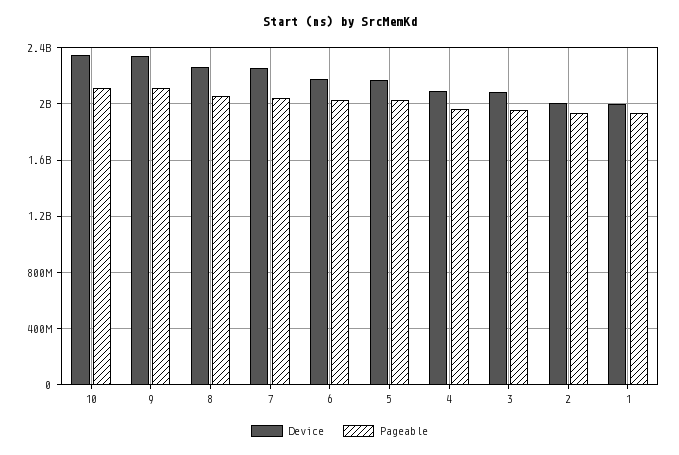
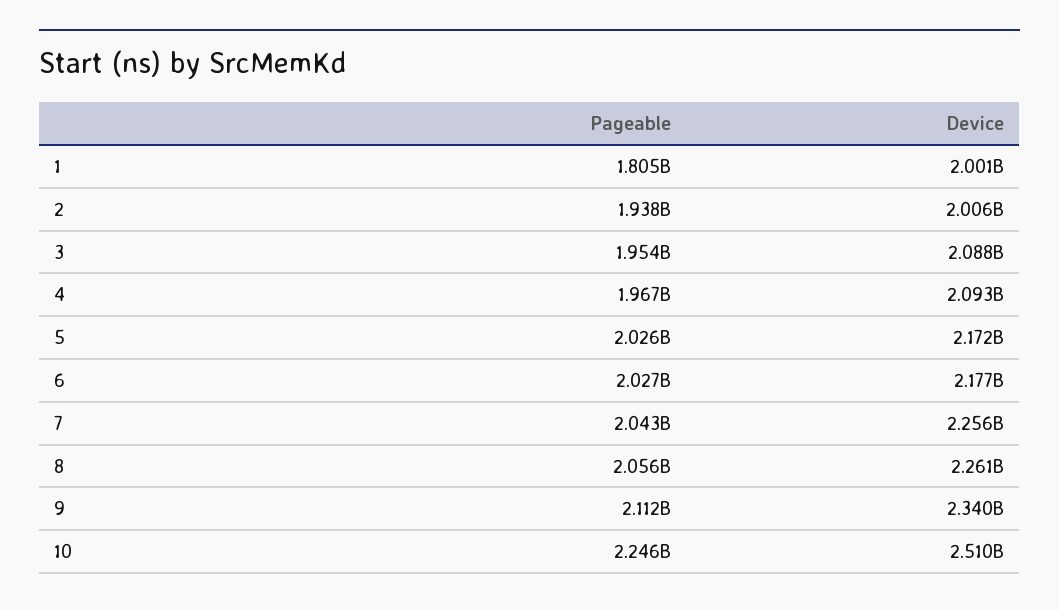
  {
    "Device": {
-     "10": 2350000000,
+     "10": 2510000000,
      "9": 2340000000,
      "8": 2261000000,
      "7": 2256000000,
      "6": 2177000000,
      "5": 2172000000,
      "4": 2093000000,
      "3": 2088000000,
      "2": 2006000000,
      "1": 2001000000
    },
    "Pageable": {
-     "10": 2100000000,
+     "10": 2246000000,
      "9": 2112000000,
      "8": 2056000000,
      "7": 2043000000,
      "6": 2027000000,
      "5": 2026000000,
      "4": 1967000000,
      "3": 1954000000,
      "2": 1938000000,
-     "1": 1950000000
+     "1": 1805000000
    }
  }

